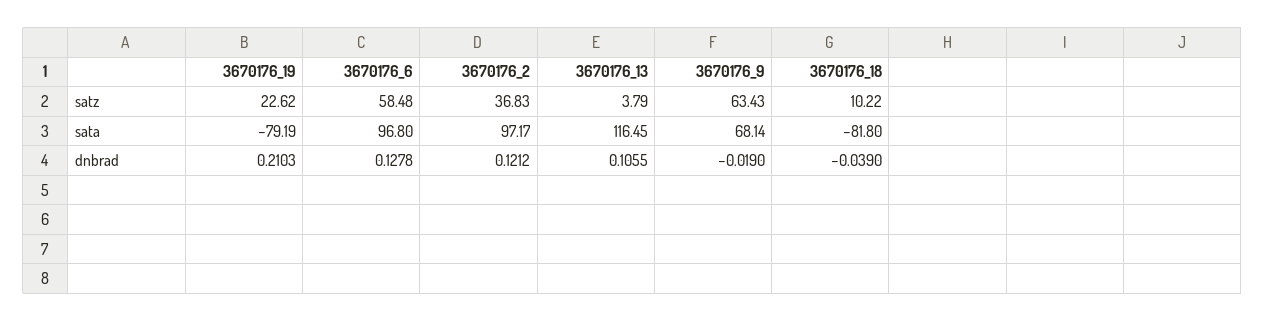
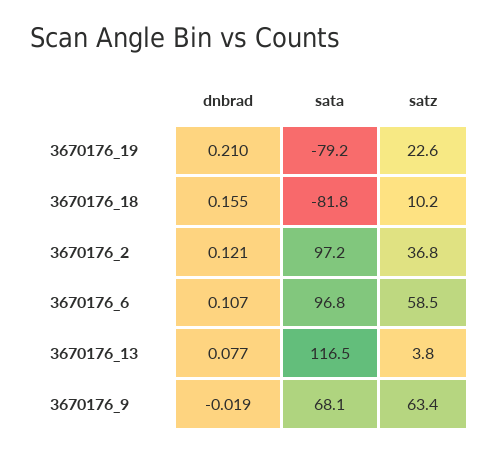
  {
    "3670176_19": {
      "satz": 22.62,
      "sata": -79.19,
      "dnbrad": 0.2103
    },
    "3670176_6": {
      "satz": 58.48,
      "sata": 96.8,
-     "dnbrad": 0.1278
+     "dnbrad": 0.107
    },
    "3670176_2": {
      "satz": 36.83,
      "sata": 97.17,
      "dnbrad": 0.1212
    },
    "3670176_13": {
      "satz": 3.79,
      "sata": 116.45,
-     "dnbrad": 0.1055
+     "dnbrad": 0.077
    },
    "3670176_9": {
      "satz": 63.43,
      "sata": 68.14,
      "dnbrad": -0.019
    },
    "3670176_18": {
      "satz": 10.22,
      "sata": -81.8,
-     "dnbrad": -0.039
+     "dnbrad": 0.155
    }
  }

